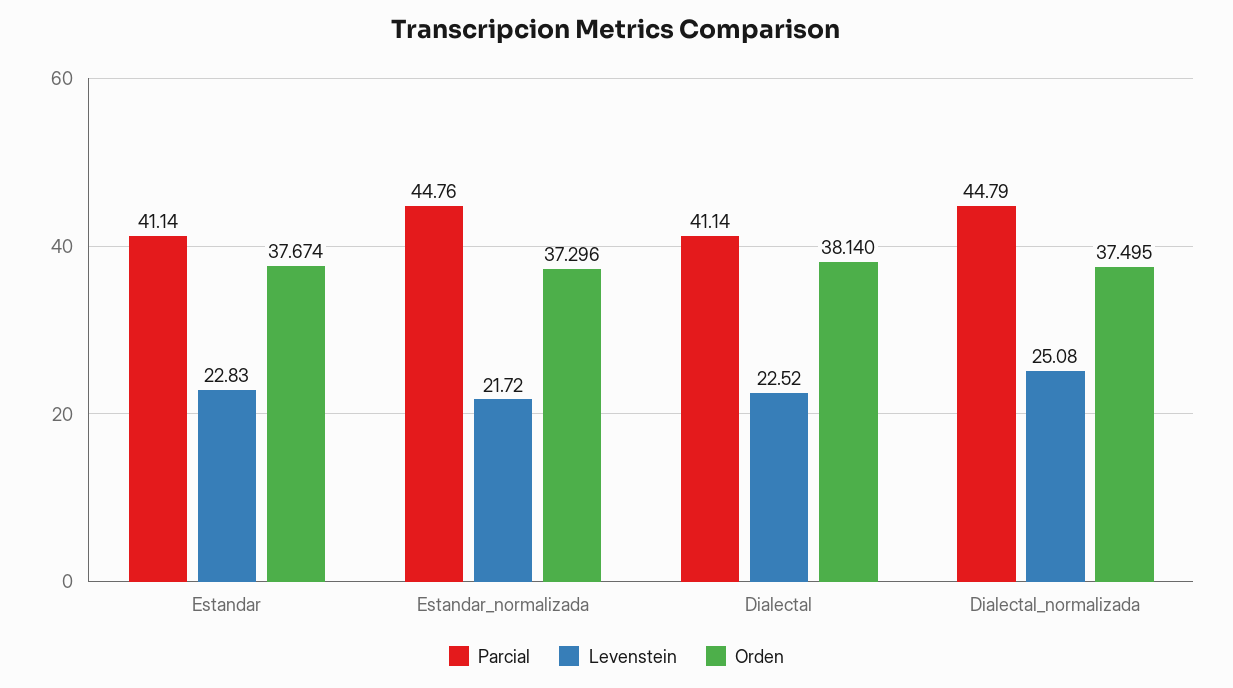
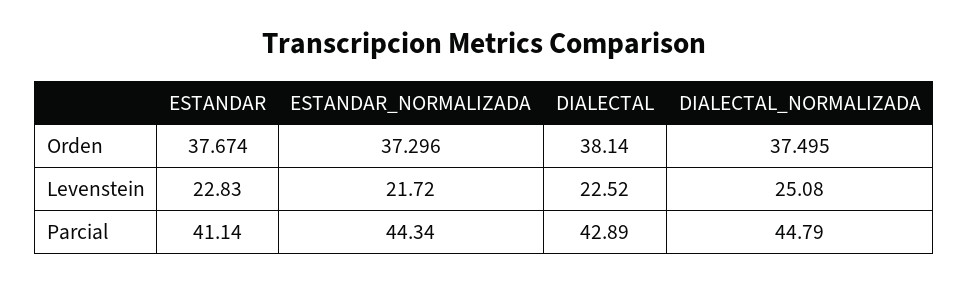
  {
    "Parcial": {
      "Estandar": 41.14,
-     "Estandar_normalizada": 44.76,
+     "Estandar_normalizada": 44.34,
-     "Dialectal": 41.14,
+     "Dialectal": 42.89,
      "Dialectal_normalizada": 44.79
    },
    "Levenstein": {
      "Estandar": 22.83,
      "Estandar_normalizada": 21.72,
      "Dialectal": 22.52,
      "Dialectal_normalizada": 25.08
    },
    "Orden": {
      "Estandar": 37.674,
      "Estandar_normalizada": 37.296,
      "Dialectal": 38.14,
      "Dialectal_normalizada": 37.495
    }
  }

